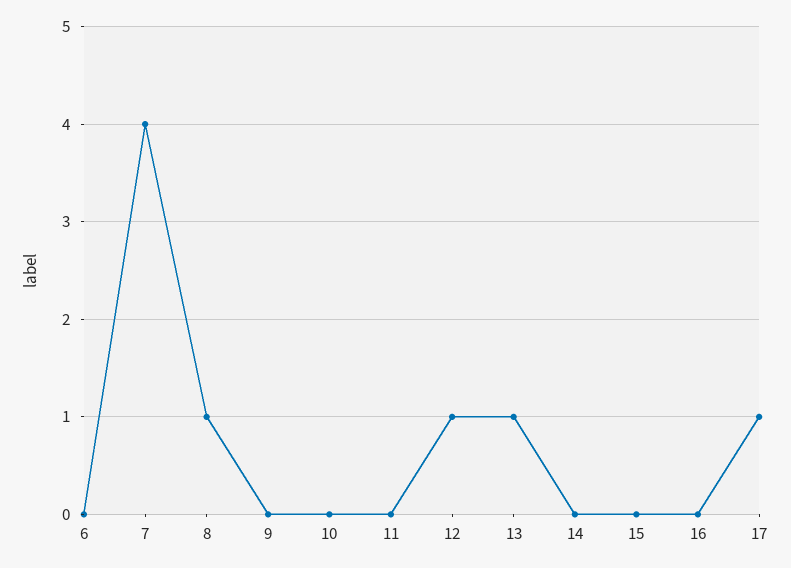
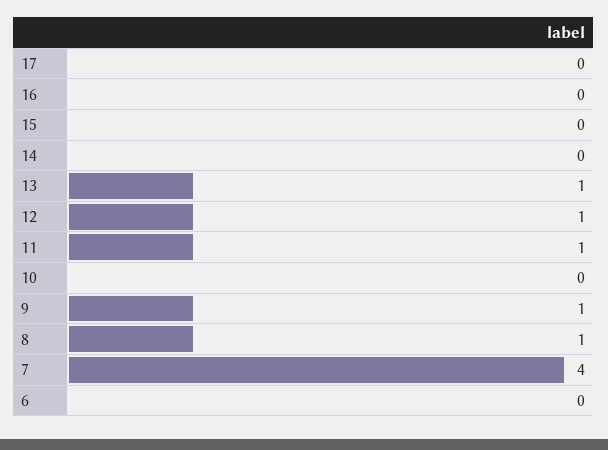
  {
    "6": 0,
    "7": 4,
    "8": 1,
-   "9": 0,
+   "9": 1,
    "10": 0,
-   "11": 0,
+   "11": 1,
    "12": 1,
    "13": 1,
    "14": 0,
    "15": 0,
    "16": 0,
-   "17": 1
+   "17": 0
  }

